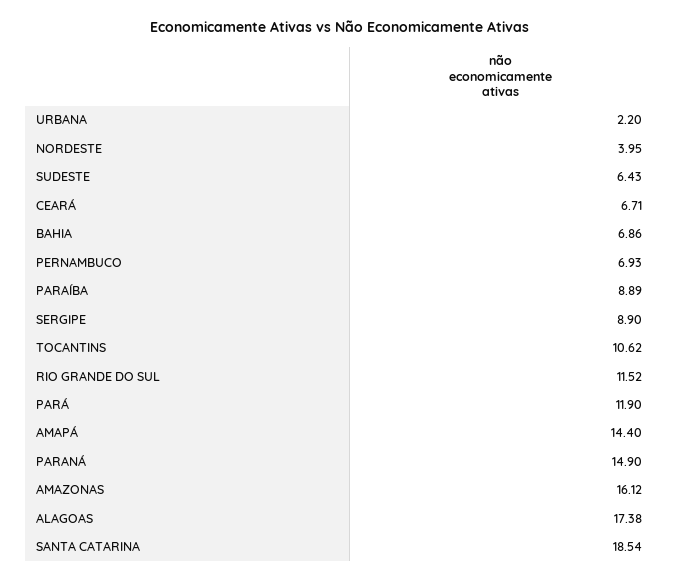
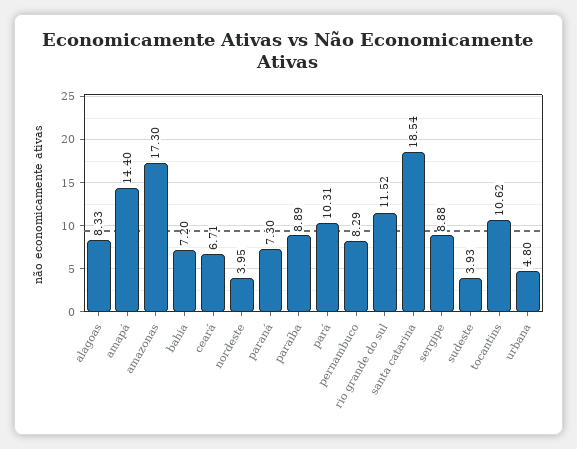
  {
-   "URBANA": 2.2,
+   "URBANA": 4.8,
    "NORDESTE": 3.95,
-   "SUDESTE": 6.43,
+   "SUDESTE": 3.93,
    "CEARÁ": 6.71,
-   "BAHIA": 6.86,
+   "BAHIA": 7.2,
-   "PERNAMBUCO": 6.93,
+   "PERNAMBUCO": 8.29,
    "PARAÍBA": 8.89,
-   "SERGIPE": 8.9,
+   "SERGIPE": 8.88,
    "TOCANTINS": 10.62,
    "RIO GRANDE DO SUL": 11.52,
-   "PARÁ": 11.9,
+   "PARÁ": 10.31,
    "AMAPÁ": 14.4,
-   "PARANÁ": 14.9,
+   "PARANÁ": 7.3,
-   "AMAZONAS": 16.12,
+   "AMAZONAS": 17.3,
-   "ALAGOAS": 17.38,
+   "ALAGOAS": 8.33,
    "SANTA CATARINA": 18.54
  }

